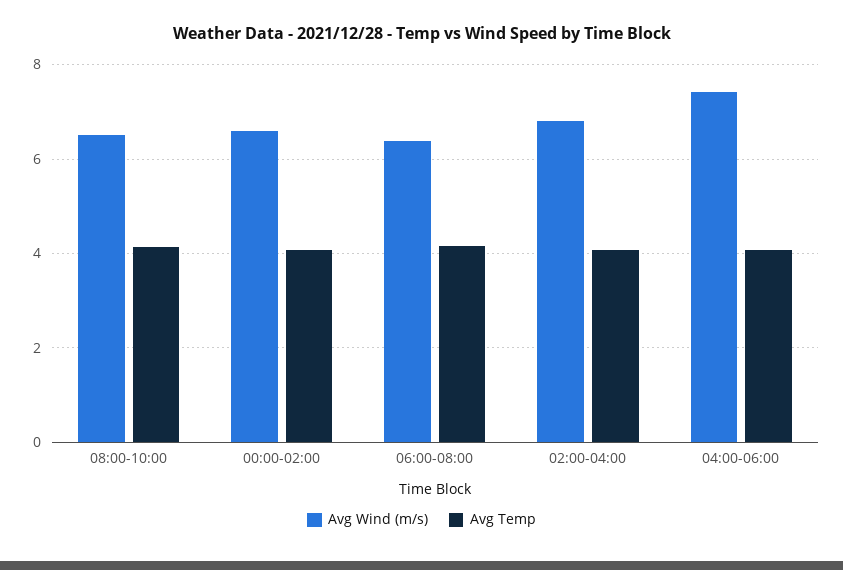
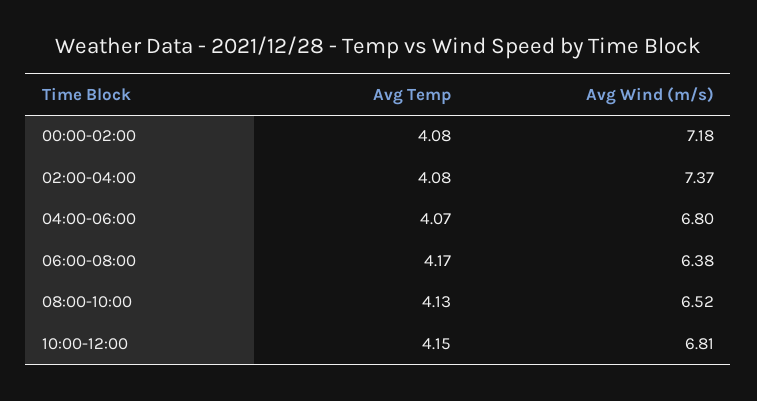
  {
    "Avg Wind (m/s)": {
      "08:00-10:00": 6.52,
-     "00:00-02:00": 6.6,
+     "00:00-02:00": 7.18,
      "06:00-08:00": 6.38,
-     "02:00-04:00": 6.8,
+     "02:00-04:00": 7.37,
-     "04:00-06:00": 7.4
+     "04:00-06:00": 6.8,
+     "10:00-12:00": 6.81
    },
    "Avg Temp": {
      "08:00-10:00": 4.13,
      "00:00-02:00": 4.08,
      "06:00-08:00": 4.17,
      "02:00-04:00": 4.08,
-     "04:00-06:00": 4.07
+     "04:00-06:00": 4.07,
+     "10:00-12:00": 4.15
    }
  }

